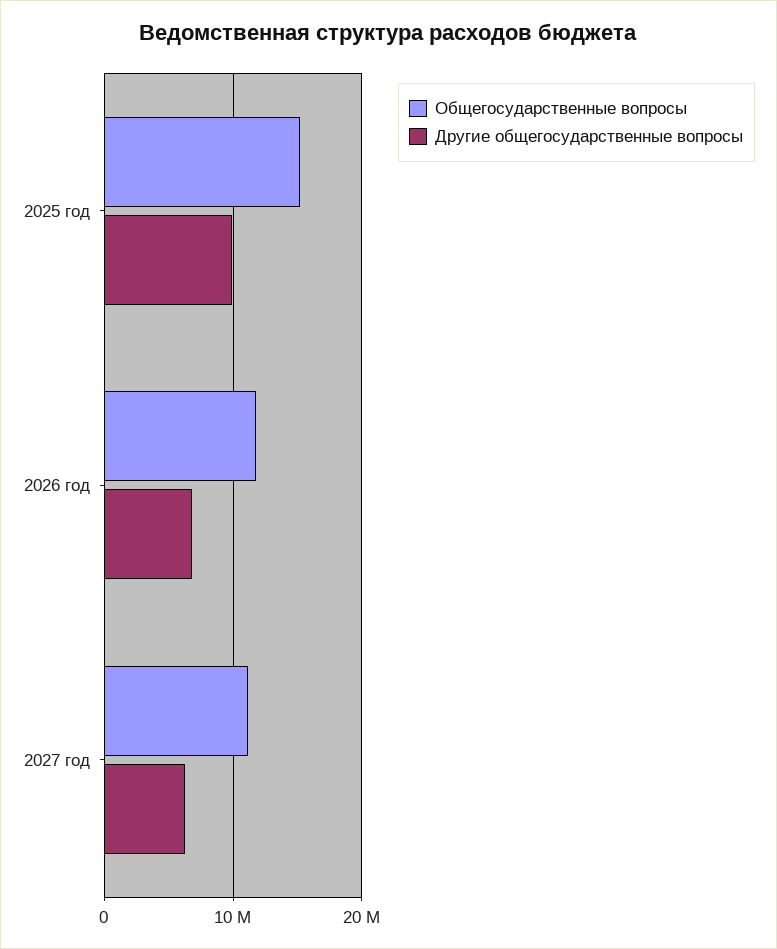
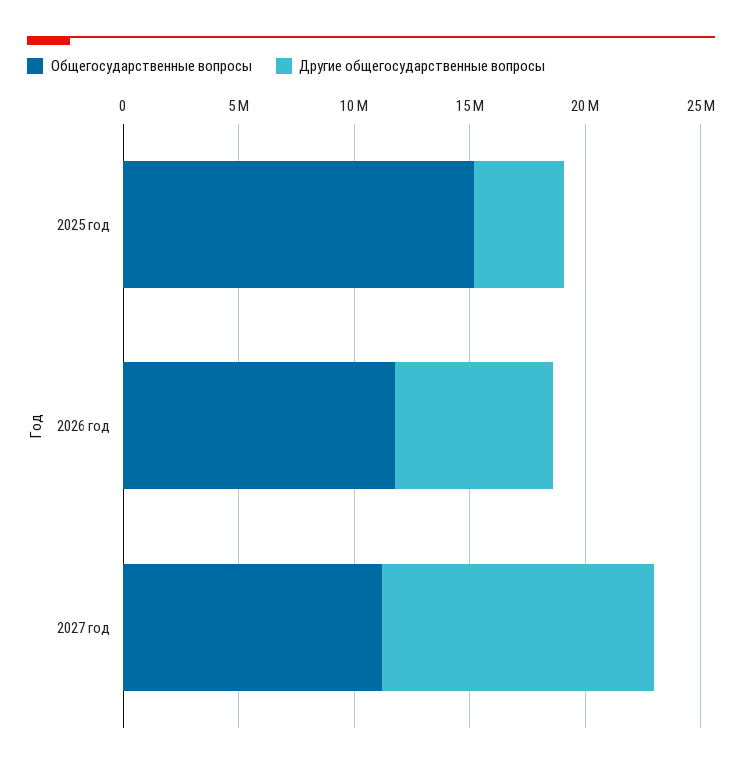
  {
    "Общегосударственные вопросы": {
      "2025 год": 15000000,
      "2026 год": 12000000,
      "2027 год": 11000000
    },
    "Другие общегосударственные вопросы": {
-     "2025 год": 10000000,
+     "2025 год": 4000000,
      "2026 год": 7000000,
-     "2027 год": 6000000
+     "2027 год": 12000000
    }
  }

